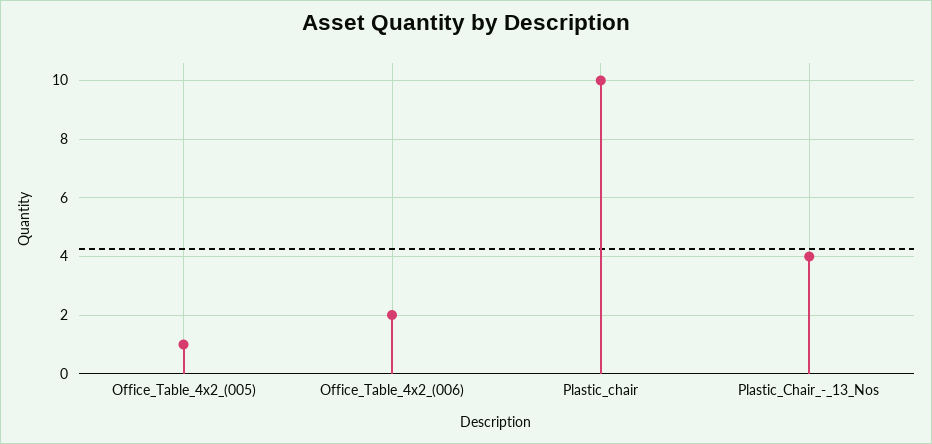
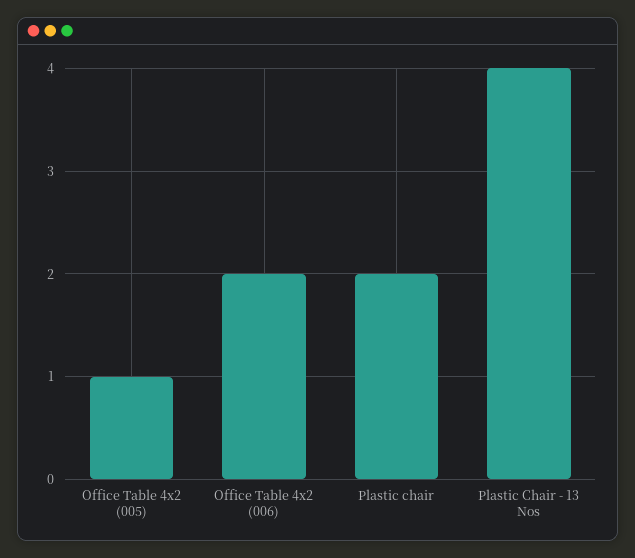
  {
    "Office_Table_4x2_(005)": 1,
    "Office_Table_4x2_(006)": 2,
-   "Plastic_chair": 10,
+   "Plastic_chair": 2,
    "Plastic_Chair_-_13_Nos": 4
  }

